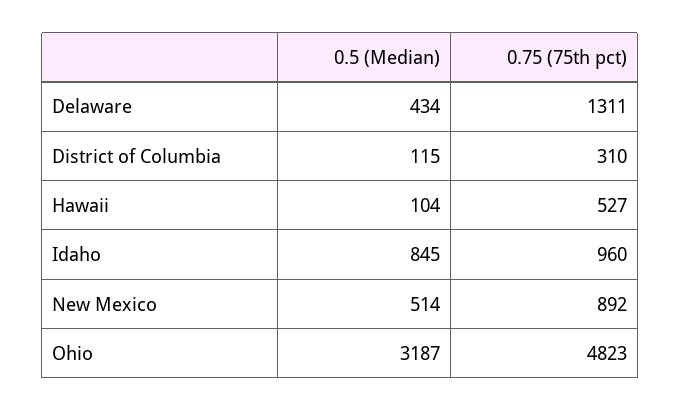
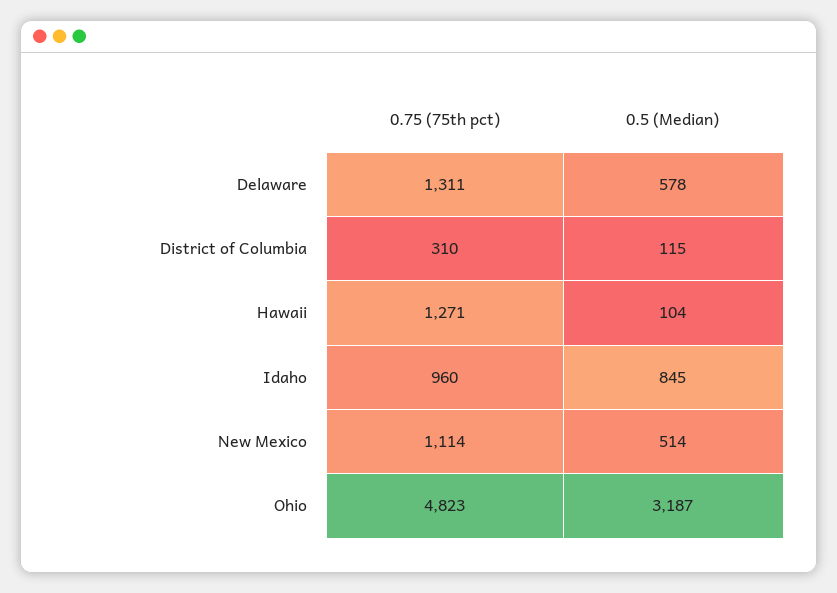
  {
    "0.5 (Median)": {
-     "Delaware": 434,
+     "Delaware": 578,
      "District of Columbia": 115,
      "Hawaii": 104,
      "Idaho": 845,
      "New Mexico": 514,
      "Ohio": 3187
    },
    "0.75 (75th pct)": {
      "Delaware": 1311,
      "District of Columbia": 310,
-     "Hawaii": 527,
+     "Hawaii": 1271,
      "Idaho": 960,
-     "New Mexico": 892,
+     "New Mexico": 1114,
      "Ohio": 4823
    }
  }

